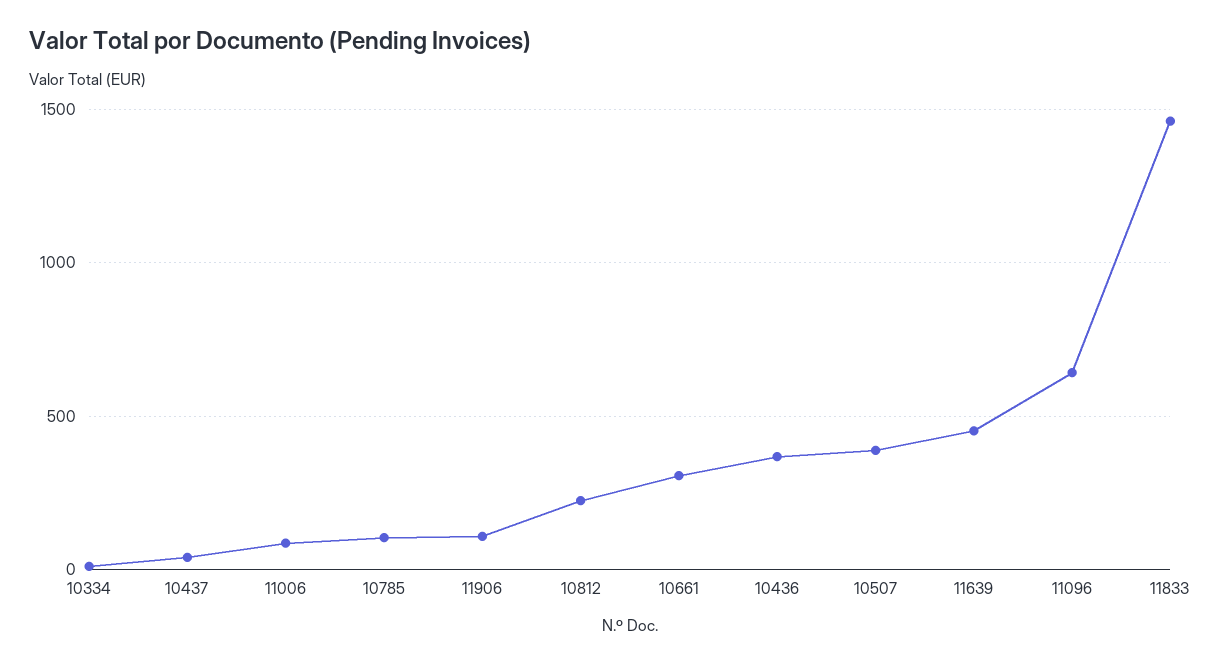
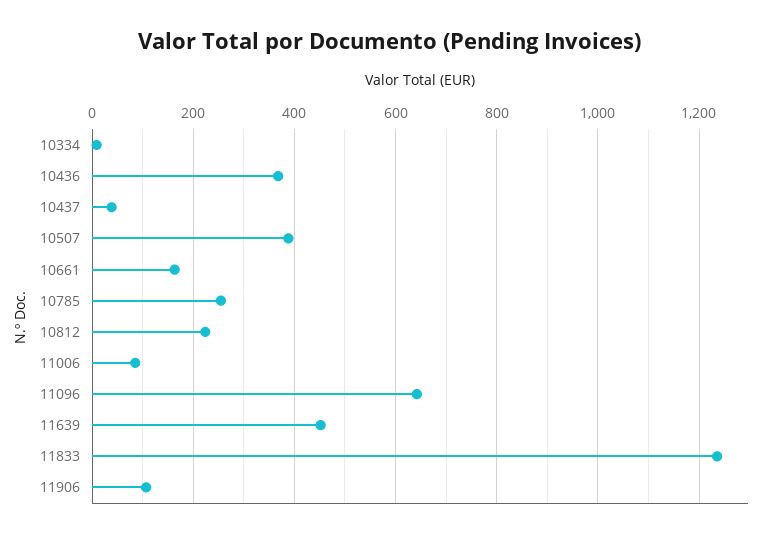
  {
    "10334": 0,
    "10437": 40,
    "11006": 80,
-   "10785": 100,
+   "10785": 260,
    "11906": 100,
    "10812": 220,
-   "10661": 300,
+   "10661": 160,
    "10436": 360,
    "10507": 380,
    "11639": 460,
    "11096": 640,
-   "11833": 1450
+   "11833": 1240
  }

